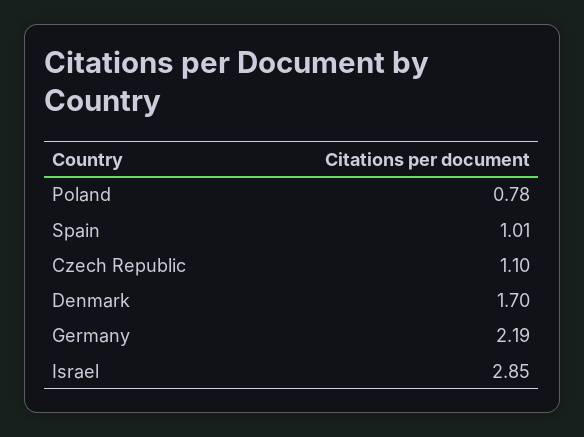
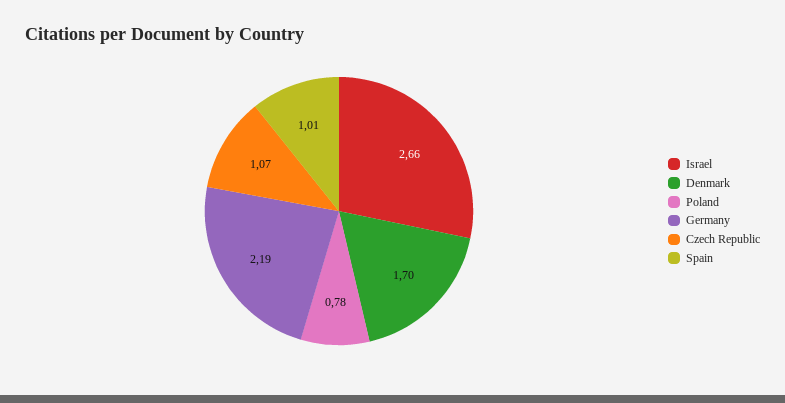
  {
    "Poland": 0.78,
    "Spain": 1.01,
-   "Czech Republic": 1.1,
+   "Czech Republic": 1.07,
    "Denmark": 1.7,
    "Germany": 2.19,
-   "Israel": 2.85
+   "Israel": 2.66
  }

